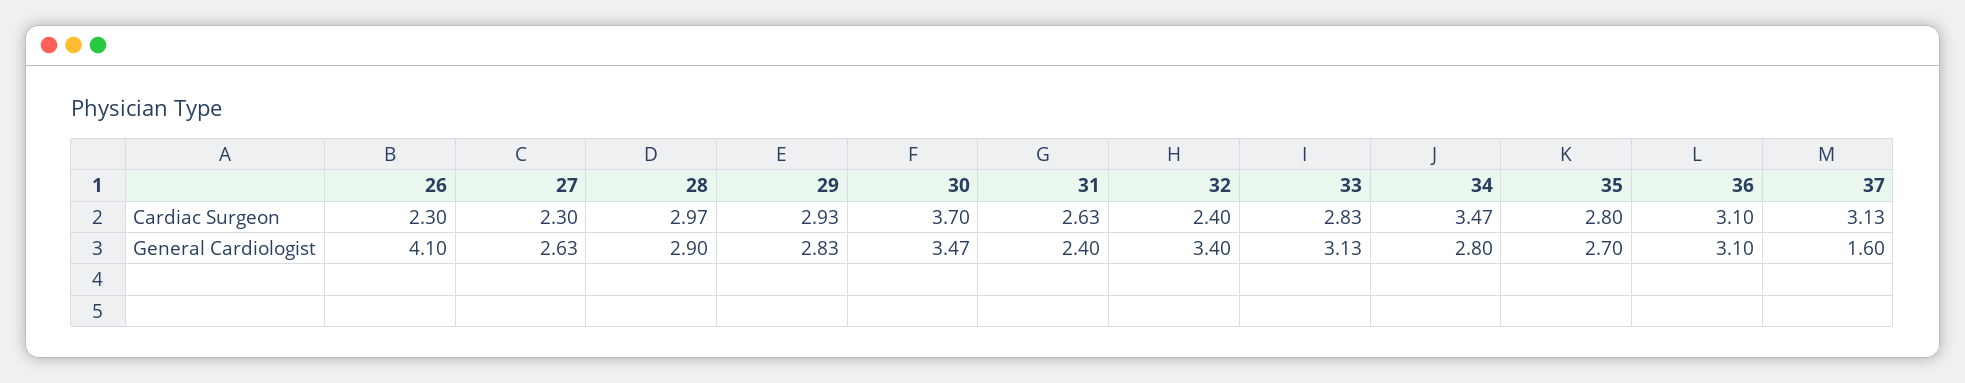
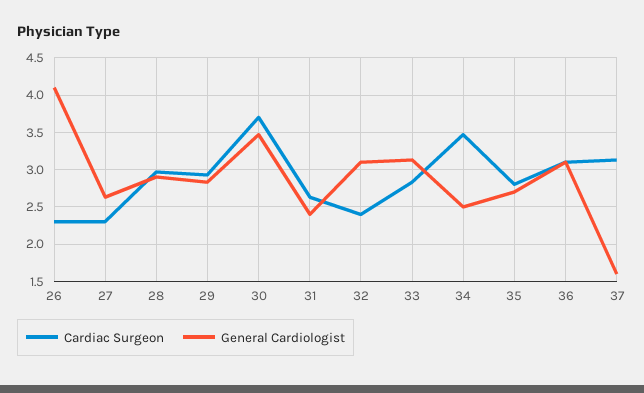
  {
    "Cardiac Surgeon": {
      "26": 2.3,
      "27": 2.3,
      "28": 2.97,
      "29": 2.93,
      "30": 3.7,
      "31": 2.63,
      "32": 2.4,
      "33": 2.83,
      "34": 3.47,
      "35": 2.8,
      "36": 3.1,
      "37": 3.13
    },
    "General Cardiologist": {
      "26": 4.1,
      "27": 2.63,
      "28": 2.9,
      "29": 2.83,
      "30": 3.47,
      "31": 2.4,
-     "32": 3.4,
+     "32": 3.1,
      "33": 3.13,
-     "34": 2.8,
+     "34": 2.5,
      "35": 2.7,
      "36": 3.1,
      "37": 1.6
    }
  }

